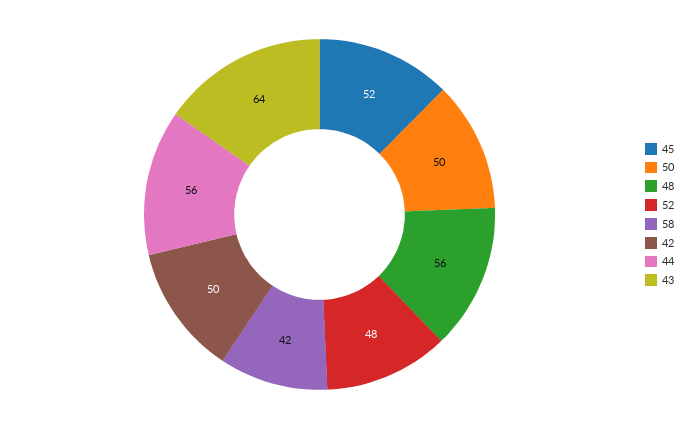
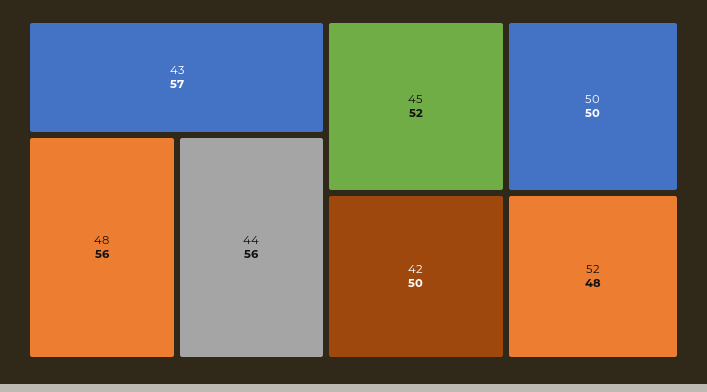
  {
    "45": 52,
    "50": 50,
    "48": 56,
    "52": 48,
-   "58": 42,
    "42": 50,
    "44": 56,
-   "43": 64
+   "43": 57
  }

